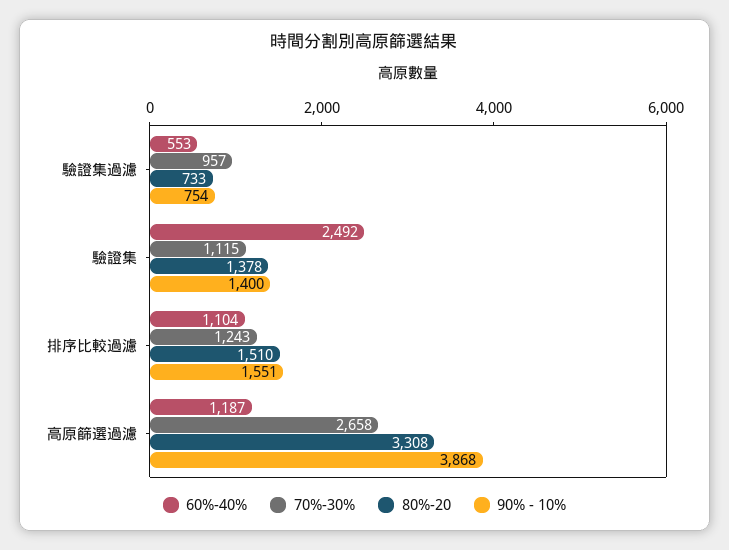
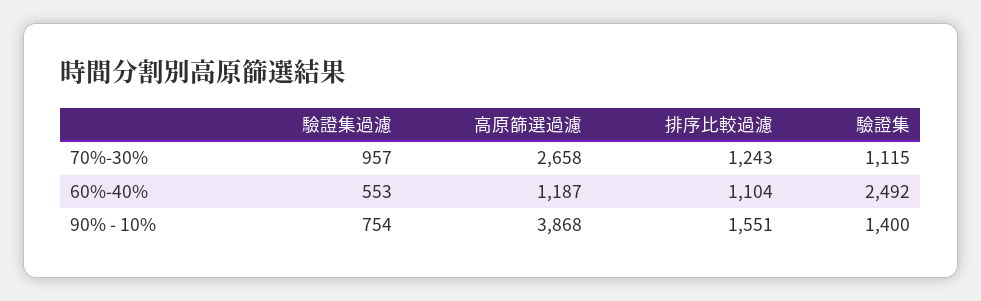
  {
    "60%-40%": {
      "驗證集過濾": 553,
      "驗證集": 2492,
      "排序比較過濾": 1104,
      "高原篩選過濾": 1187
    },
    "70%-30%": {
      "驗證集過濾": 957,
      "驗證集": 1115,
      "排序比較過濾": 1243,
      "高原篩選過濾": 2658
    },
-   "80%-20": {
-     "驗證集過濾": 733,
-     "驗證集": 1378,
-     "排序比較過濾": 1510,
-     "高原篩選過濾": 3308
-   },
    "90% - 10%": {
      "驗證集過濾": 754,
      "驗證集": 1400,
      "排序比較過濾": 1551,
      "高原篩選過濾": 3868
    }
  }

